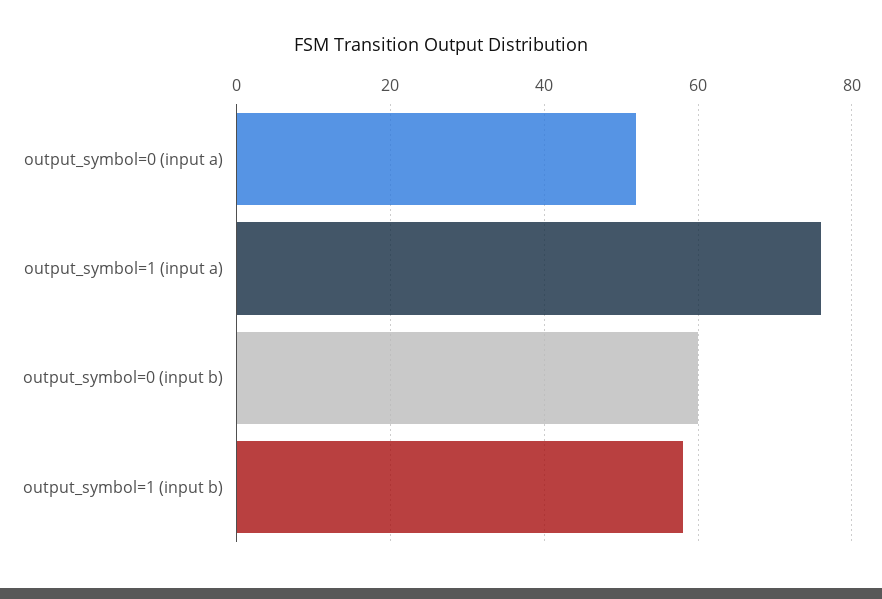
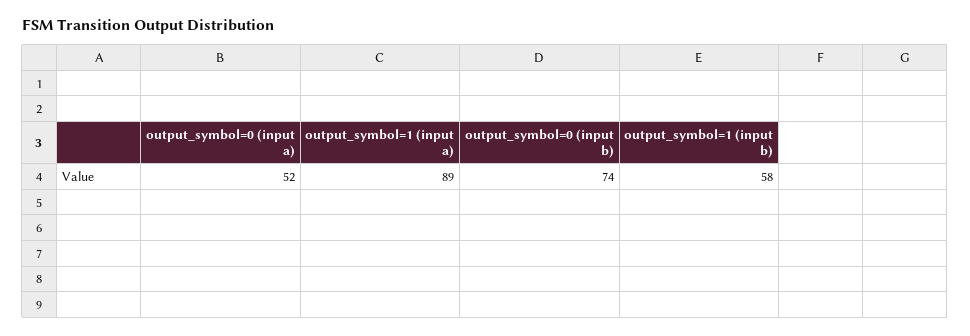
  {
    "output_symbol=0 (input a)": 52,
-   "output_symbol=1 (input a)": 75,
+   "output_symbol=1 (input a)": 89,
-   "output_symbol=0 (input b)": 60,
+   "output_symbol=0 (input b)": 74,
    "output_symbol=1 (input b)": 58
  }

